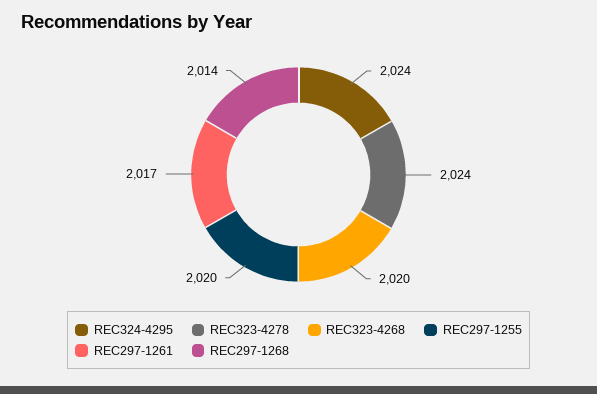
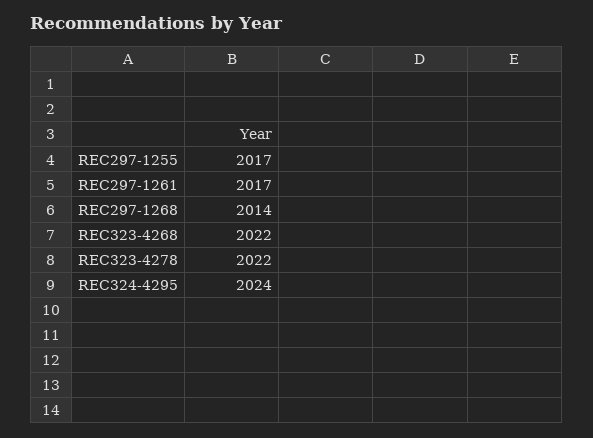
  {
    "REC324-4295": 2024,
-   "REC323-4278": 2024,
+   "REC323-4278": 2022,
-   "REC323-4268": 2020,
+   "REC323-4268": 2022,
-   "REC297-1255": 2020,
+   "REC297-1255": 2017,
    "REC297-1261": 2017,
    "REC297-1268": 2014
  }

